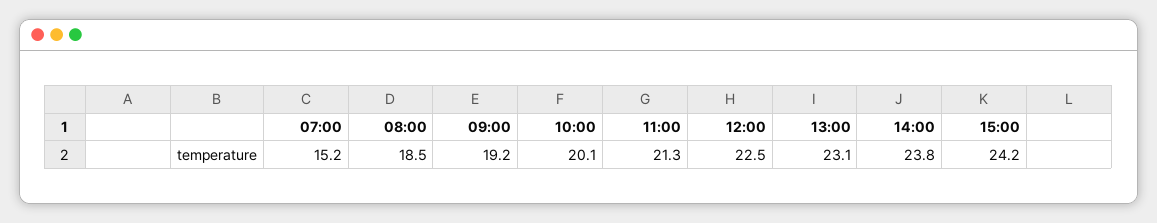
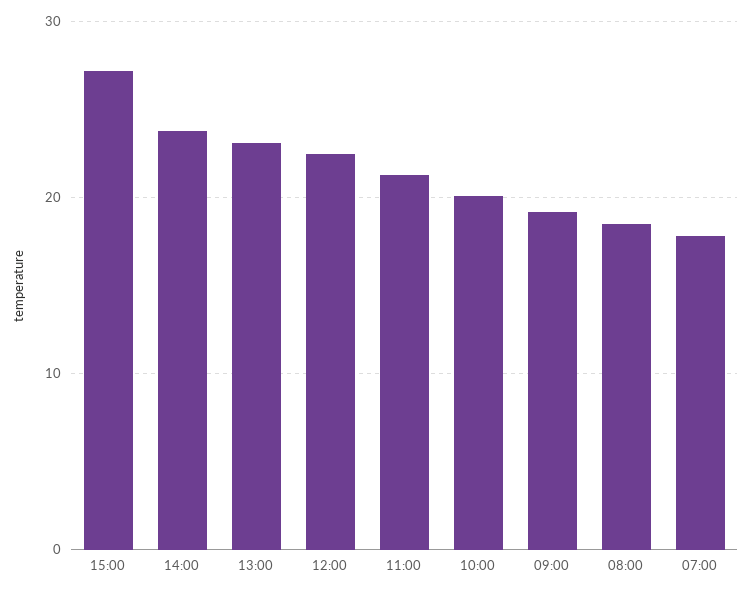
  {
-   "07:00": 15.2,
+   "07:00": 18,
    "08:00": 18.5,
    "09:00": 19.2,
    "10:00": 20.1,
    "11:00": 21.3,
    "12:00": 22.5,
    "13:00": 23.1,
    "14:00": 23.8,
-   "15:00": 24.2
+   "15:00": 27
  }

